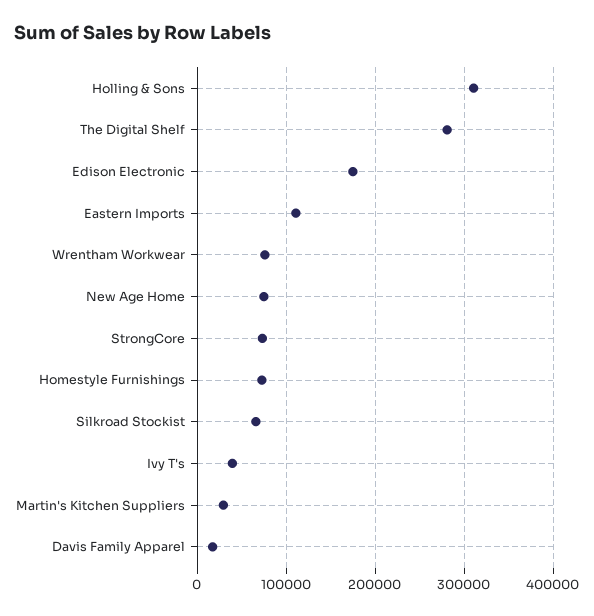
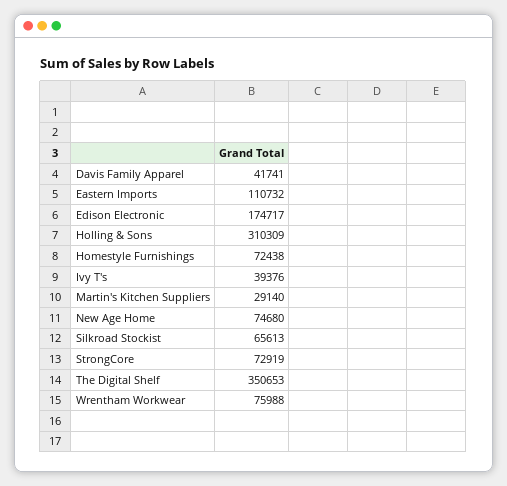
  {
    "Holling & Sons": 310309,
-   "The Digital Shelf": 280000,
+   "The Digital Shelf": 350653,
    "Edison Electronic": 174717,
    "Eastern Imports": 110732,
    "Wrentham Workwear": 75988,
    "New Age Home": 74680,
    "StrongCore": 72919,
    "Homestyle Furnishings": 72438,
    "Silkroad Stockist": 65613,
    "Ivy T's": 39376,
    "Martin's Kitchen Suppliers": 29140,
-   "Davis Family Apparel": 20000
+   "Davis Family Apparel": 41741
  }

